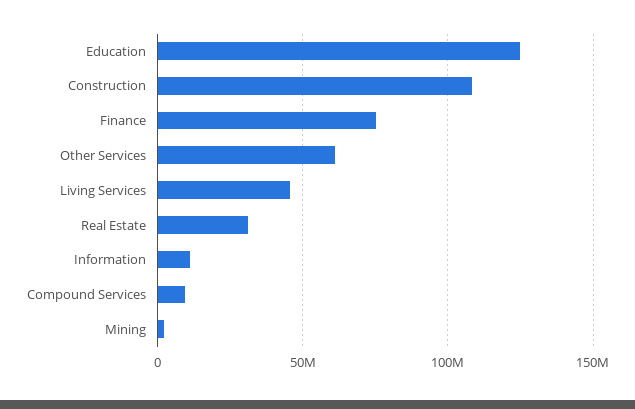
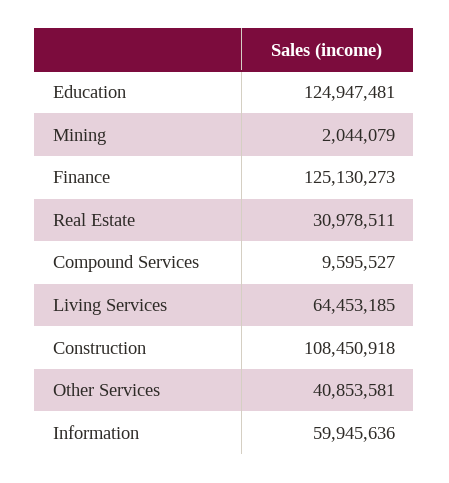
  {
    "Education": 124947481,
    "Construction": 108450918,
-   "Finance": 75000000,
+   "Finance": 125130273,
-   "Other Services": 60000000,
+   "Other Services": 40853581,
-   "Living Services": 45000000,
+   "Living Services": 64453185,
    "Real Estate": 30978511,
-   "Information": 10000000,
+   "Information": 59945636,
    "Compound Services": 9595527,
    "Mining": 2044079
  }

